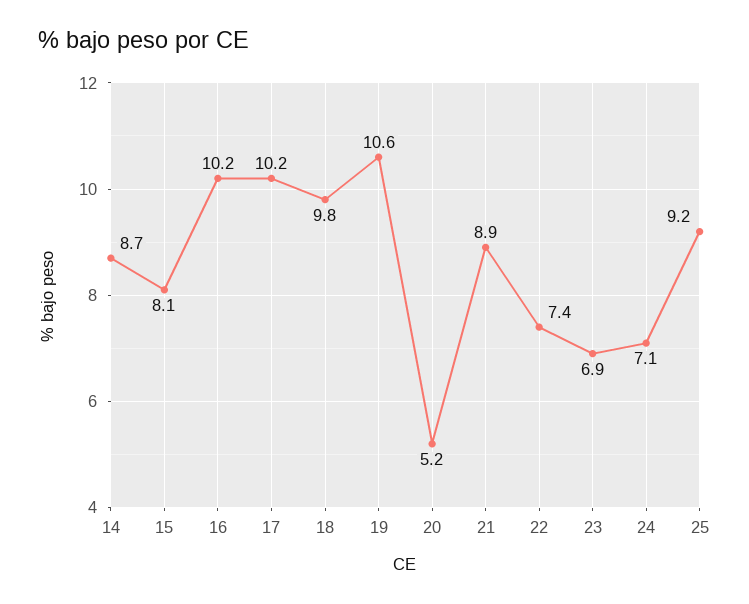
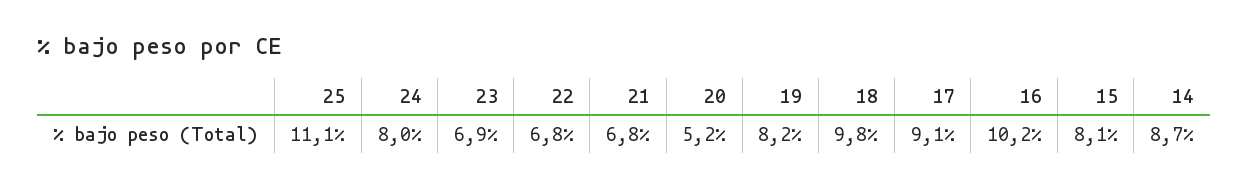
  {
    "14": 8.7,
    "15": 8.1,
    "16": 10.2,
-   "17": 10.2,
+   "17": 9.1,
    "18": 9.8,
-   "19": 10.6,
+   "19": 8.2,
    "20": 5.2,
-   "21": 8.9,
+   "21": 6.8,
-   "22": 7.4,
+   "22": 6.8,
    "23": 6.9,
-   "24": 7.1,
+   "24": 8,
-   "25": 9.2
+   "25": 11.1
  }

